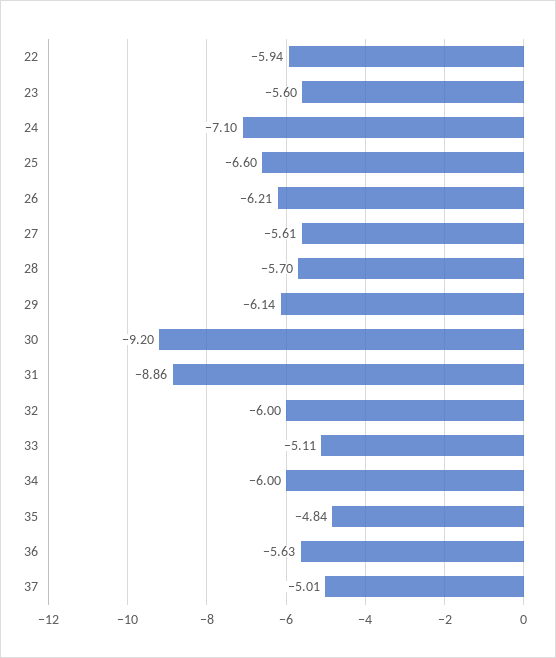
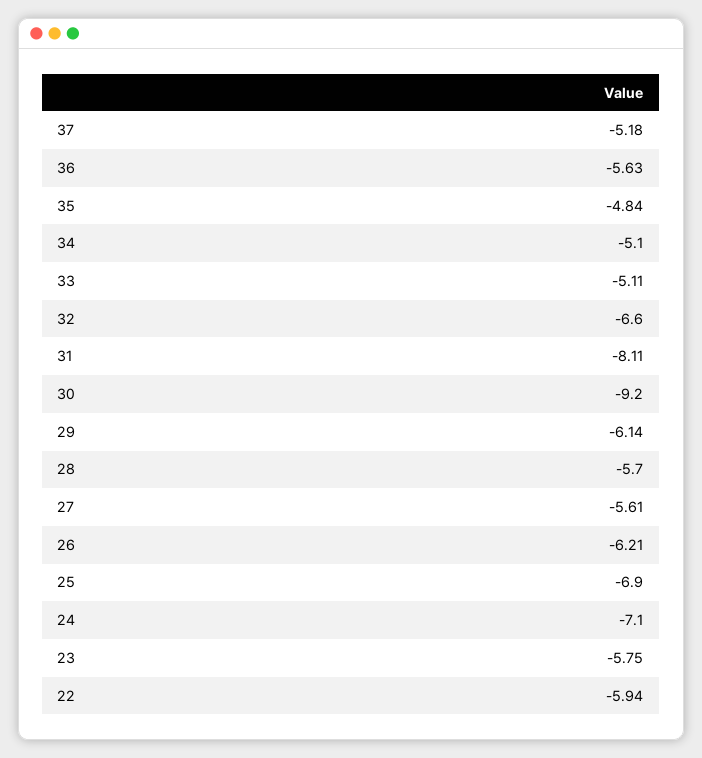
  {
    "22": -5.94,
-   "23": -5.6,
+   "23": -5.75,
    "24": -7.1,
-   "25": -6.6,
+   "25": -6.9,
    "26": -6.21,
    "27": -5.61,
    "28": -5.7,
    "29": -6.14,
    "30": -9.2,
-   "31": -8.86,
+   "31": -8.11,
-   "32": -6,
+   "32": -6.6,
    "33": -5.11,
-   "34": -6,
+   "34": -5.1,
    "35": -4.84,
    "36": -5.63,
-   "37": -5.01
+   "37": -5.18
  }

